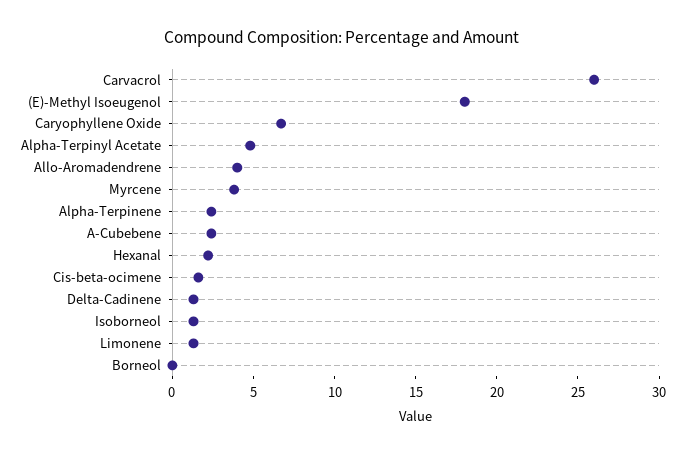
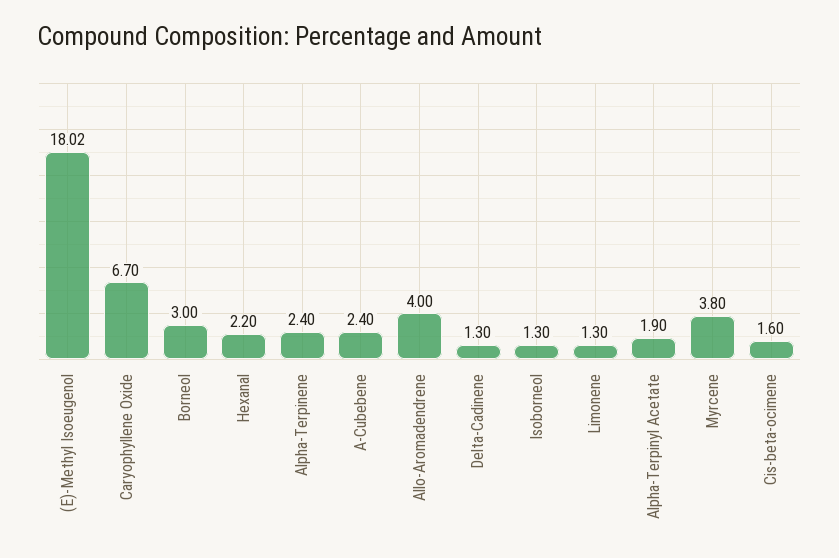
  {
-   "Carvacrol": 26,
    "(E)-Methyl Isoeugenol": 18.02,
    "Caryophyllene Oxide": 6.7,
-   "Alpha-Terpinyl Acetate": 5,
+   "Alpha-Terpinyl Acetate": 1.9,
    "Allo-Aromadendrene": 4,
    "Myrcene": 3.8,
    "Alpha-Terpinene": 2.4,
    "A-Cubebene": 2.4,
    "Hexanal": 2.2,
    "Cis-beta-ocimene": 1.6,
    "Delta-Cadinene": 1.3,
    "Isoborneol": 1.3,
    "Limonene": 1.3,
-   "Borneol": 0
+   "Borneol": 3
  }

